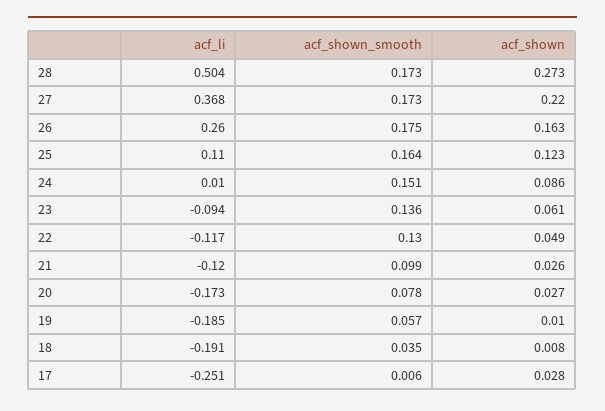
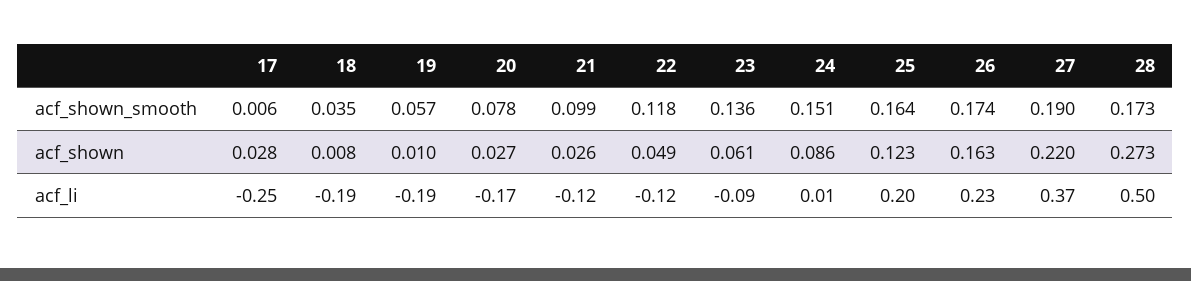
  {
    "acf_li": {
      "28": 0.504,
      "27": 0.368,
-     "26": 0.26,
+     "26": 0.23,
-     "25": 0.11,
+     "25": 0.2,
      "24": 0.01,
      "23": -0.094,
      "22": -0.117,
      "21": -0.12,
      "20": -0.173,
      "19": -0.185,
      "18": -0.191,
      "17": -0.251
    },
    "acf_shown_smooth": {
      "28": 0.173,
-     "27": 0.173,
+     "27": 0.19,
-     "26": 0.175,
+     "26": 0.174,
      "25": 0.164,
      "24": 0.151,
      "23": 0.136,
-     "22": 0.13,
+     "22": 0.118,
      "21": 0.099,
      "20": 0.078,
      "19": 0.057,
      "18": 0.035,
      "17": 0.006
    },
    "acf_shown": {
      "28": 0.273,
      "27": 0.22,
      "26": 0.163,
      "25": 0.123,
      "24": 0.086,
      "23": 0.061,
      "22": 0.049,
      "21": 0.026,
      "20": 0.027,
      "19": 0.01,
      "18": 0.008,
      "17": 0.028
    }
  }

